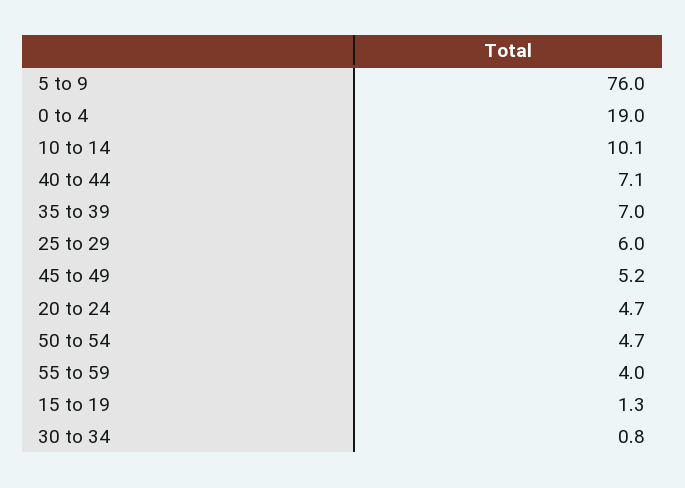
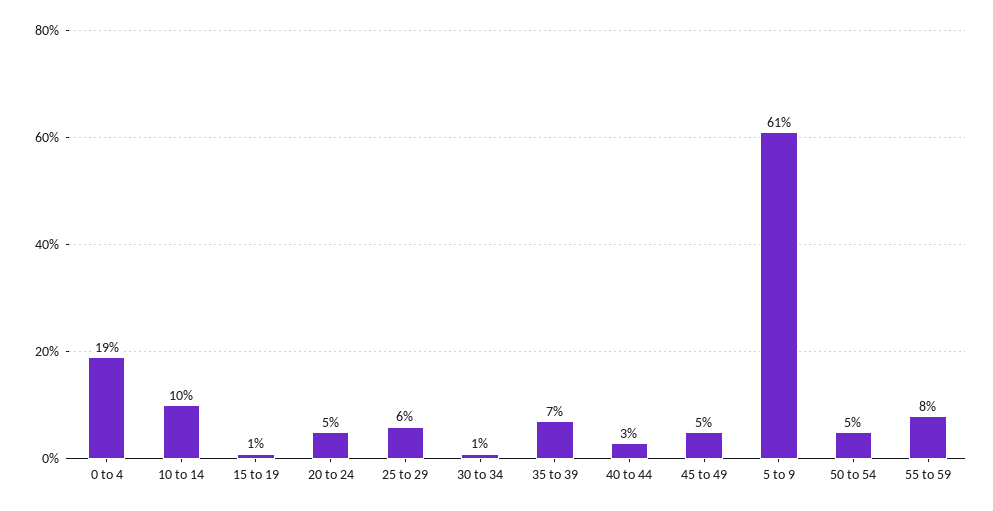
  {
-   "5 to 9": 76,
+   "5 to 9": 61,
    "0 to 4": 19,
    "10 to 14": 10.1,
-   "40 to 44": 7.1,
+   "40 to 44": 3,
    "35 to 39": 7,
    "25 to 29": 6,
    "45 to 49": 5.2,
    "20 to 24": 4.7,
    "50 to 54": 4.7,
-   "55 to 59": 4,
+   "55 to 59": 8,
    "15 to 19": 1.3,
    "30 to 34": 0.8
  }

